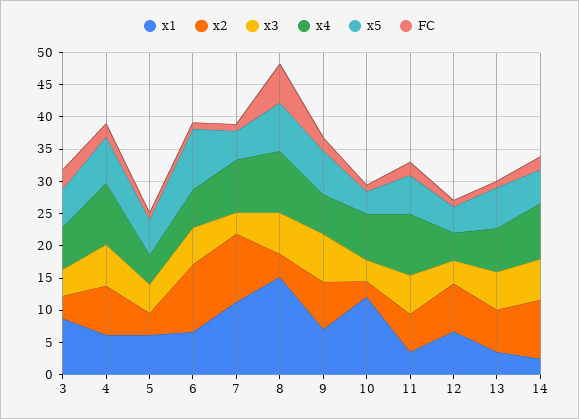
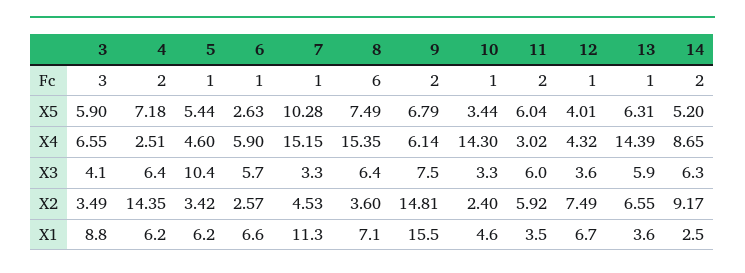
  {
    "x1": {
      "3": 8.8,
      "4": 6.2,
      "5": 6.2,
      "6": 6.6,
      "7": 11.3,
-     "8": 15,
+     "8": 7.1,
-     "9": 7.5,
+     "9": 15.5,
-     "10": 12.5,
+     "10": 4.6,
      "11": 3.5,
      "12": 6.7,
      "13": 3.6,
      "14": 2.5
    },
    "x2": {
      "3": 3.49,
-     "4": 7.5,
+     "4": 14.35,
      "5": 3.42,
-     "6": 10,
+     "6": 2.57,
-     "7": 10,
+     "7": 4.53,
      "8": 3.6,
-     "9": 7.5,
+     "9": 14.81,
      "10": 2.4,
      "11": 5.92,
      "12": 7.49,
      "13": 6.55,
      "14": 9.17
    },
    "x3": {
      "3": 4.1,
      "4": 6.4,
-     "5": 5,
+     "5": 10.4,
      "6": 5.7,
      "7": 3.3,
      "8": 6.4,
      "9": 7.5,
      "10": 3.3,
      "11": 6,
      "12": 3.6,
      "13": 5.9,
      "14": 6.3
    },
    "x4": {
      "3": 6.55,
-     "4": 10,
+     "4": 2.51,
      "5": 4.6,
      "6": 5.9,
-     "7": 7.5,
+     "7": 15.15,
-     "8": 10,
+     "8": 15.35,
      "9": 6.14,
-     "10": 7.5,
+     "10": 14.3,
-     "11": 10,
+     "11": 3.02,
      "12": 4.32,
-     "13": 7.5,
+     "13": 14.39,
      "14": 8.65
    },
    "x5": {
      "3": 5.9,
      "4": 7.18,
      "5": 5.44,
-     "6": 10,
+     "6": 2.63,
-     "7": 5,
+     "7": 10.28,
      "8": 7.49,
      "9": 6.79,
      "10": 3.44,
      "11": 6.04,
      "12": 4.01,
      "13": 6.31,
      "14": 5.2
    },
    "FC": {
      "3": 3,
      "4": 2,
      "5": 1,
      "6": 1,
      "7": 1,
      "8": 6,
      "9": 2,
      "10": 1,
      "11": 2,
      "12": 1,
      "13": 1,
      "14": 2
    }
  }

